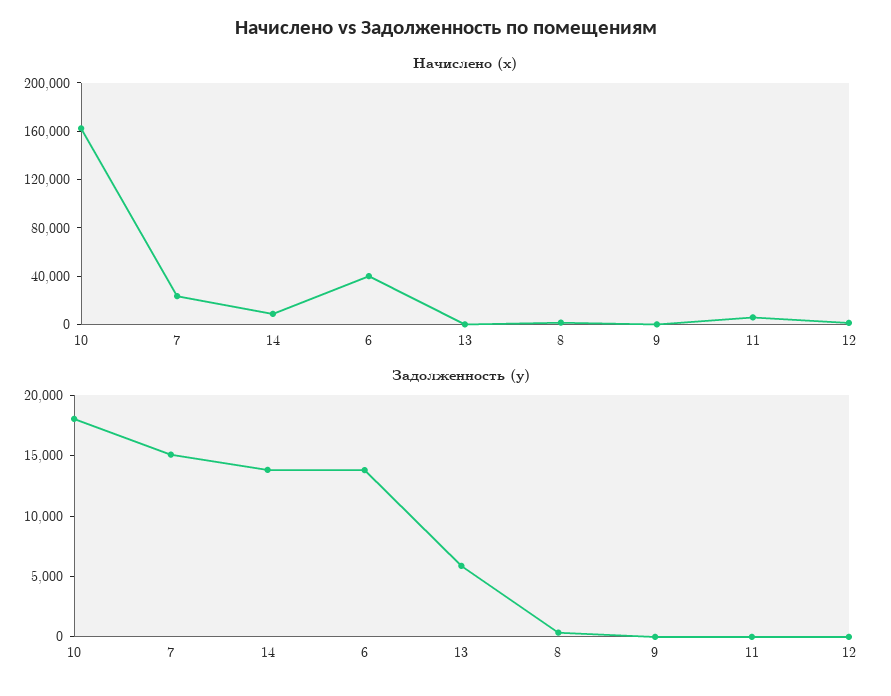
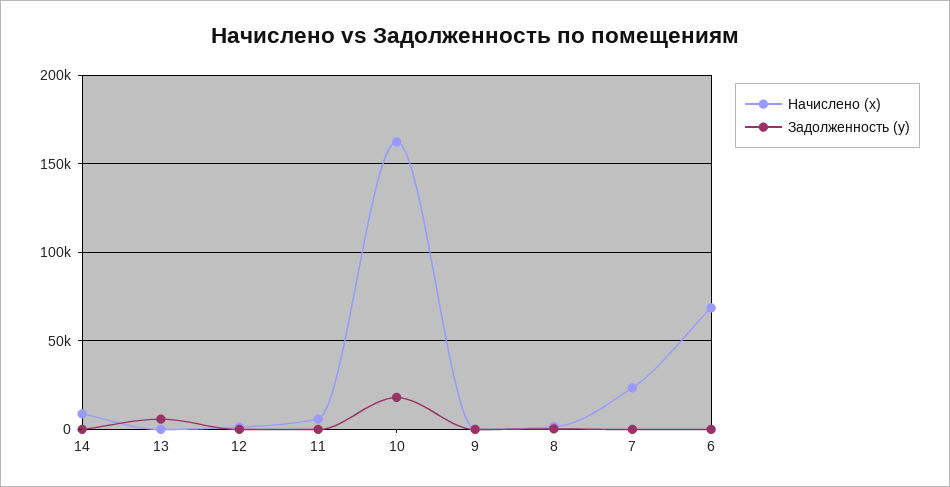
  {
    "Начислено (x)": {
      "10": 160000,
      "7": 25000,
      "14": 10000,
-     "6": 40000,
+     "6": 70000,
      "13": 0,
      "8": 0,
      "9": 0,
      "11": 5000,
      "12": 0
    },
    "Задолженность (y)": {
      "10": 18000,
-     "7": 15000,
+     "7": 0,
-     "14": 14000,
+     "14": 0,
-     "6": 14000,
+     "6": 0,
      "13": 6000,
      "8": 0,
      "9": 0,
      "11": 0,
      "12": 0
    }
  }

